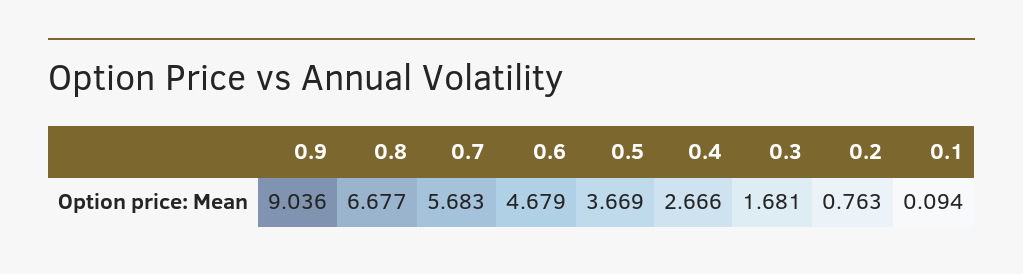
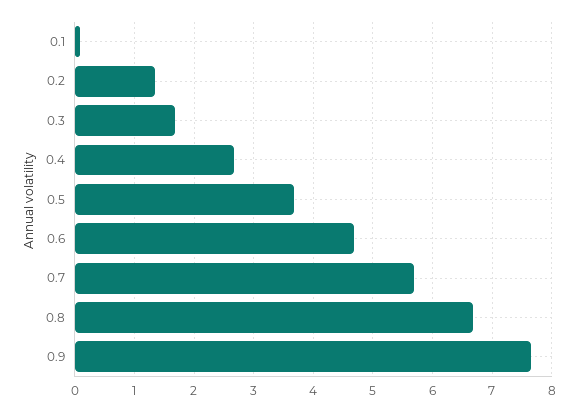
  {
-   "0.9": 9.036,
+   "0.9": 7.6,
    "0.8": 6.677,
    "0.7": 5.683,
    "0.6": 4.679,
    "0.5": 3.669,
    "0.4": 2.666,
    "0.3": 1.681,
-   "0.2": 0.763,
+   "0.2": 1.4,
    "0.1": 0.094
  }

